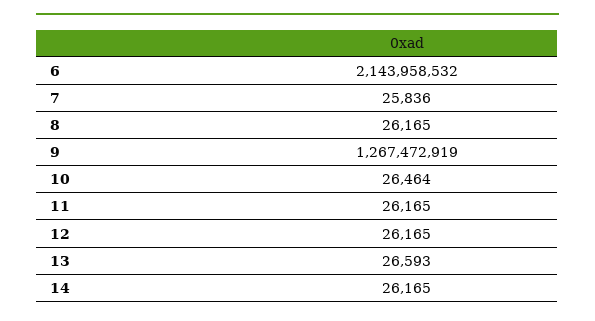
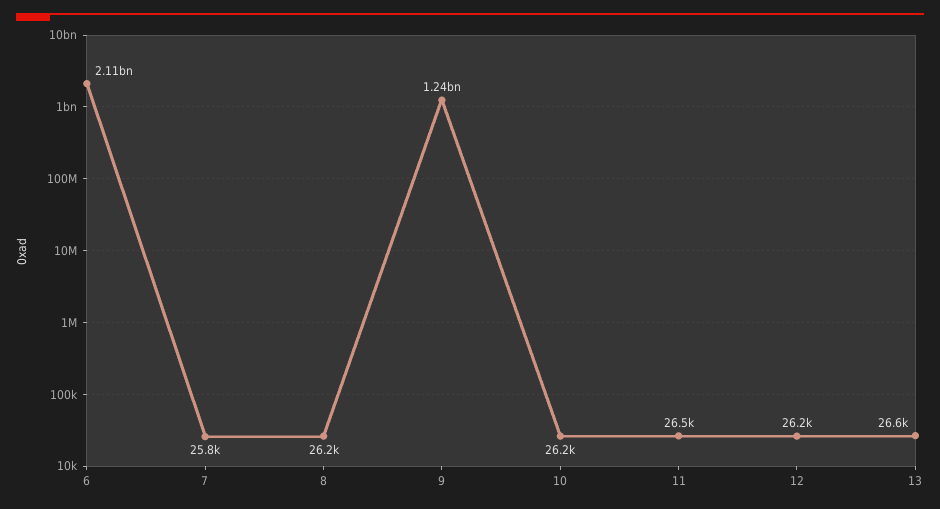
  {
-   "6": 2143958532,
+   "6": 2110000000,
    "7": 25836,
    "8": 26165,
-   "9": 1267472919,
+   "9": 1240000000,
-   "10": 26464,
+   "10": 26200,
-   "11": 26165,
+   "11": 26500,
    "12": 26165,
-   "13": 26593,
+   "13": 26593
-   "14": 26165
  }

